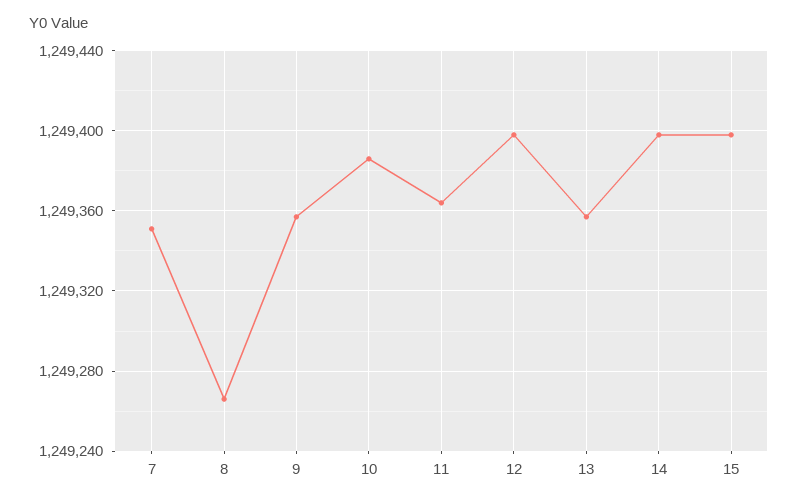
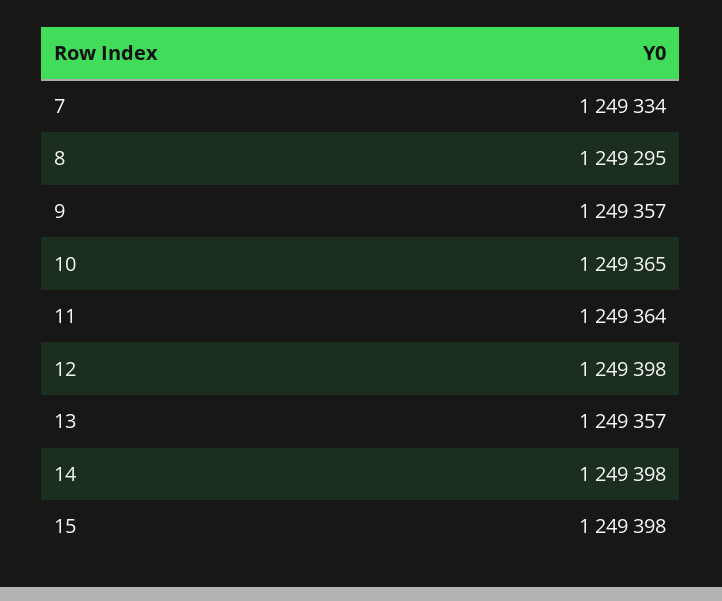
  {
-   "7": 1249350,
+   "7": 1249334,
-   "8": 1249265,
+   "8": 1249295,
    "9": 1249357,
-   "10": 1249385,
+   "10": 1249365,
    "11": 1249364,
    "12": 1249398,
    "13": 1249357,
    "14": 1249398,
    "15": 1249398
  }

